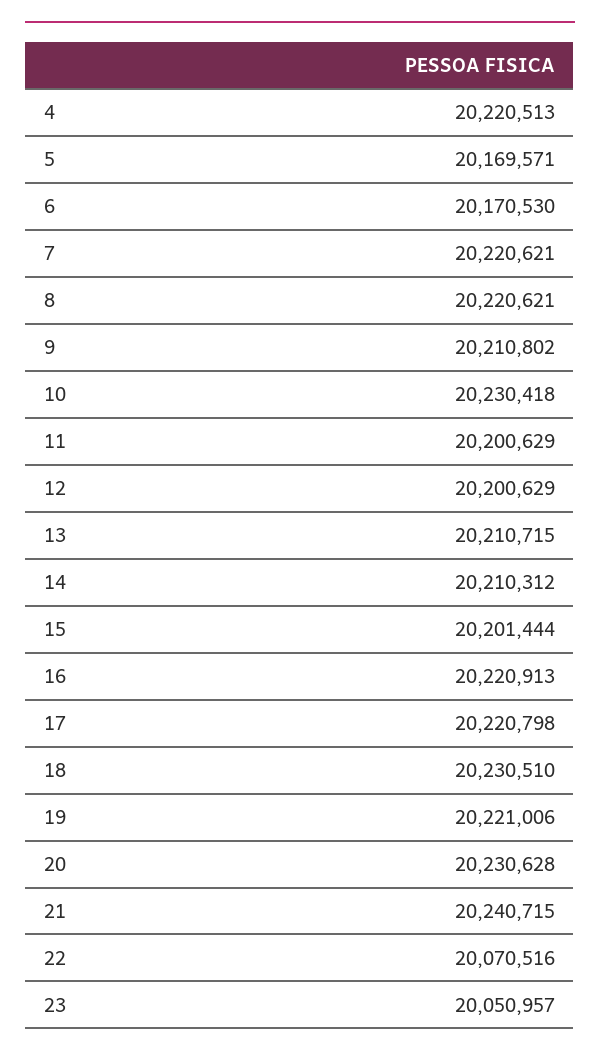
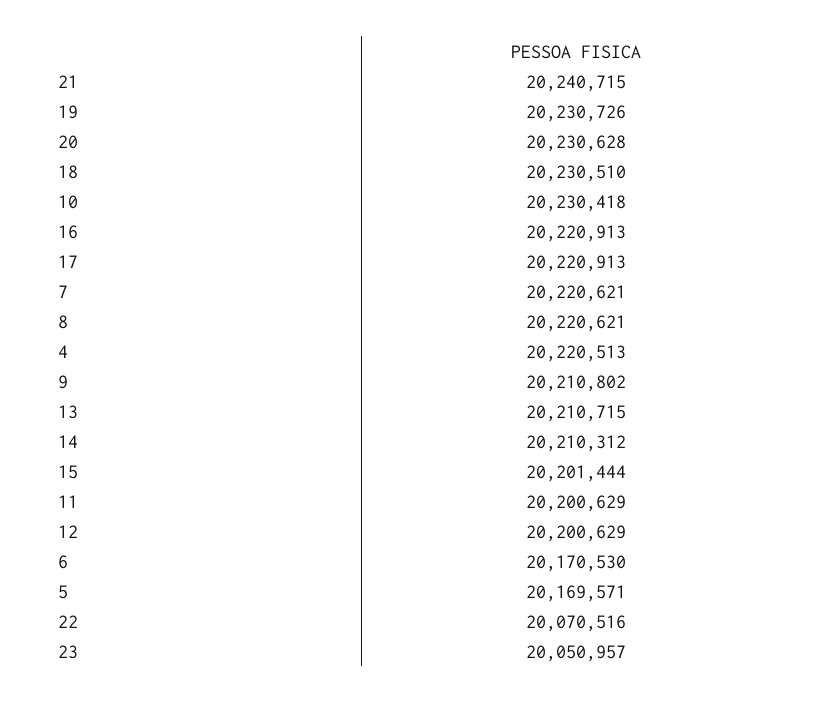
  {
    "4": 20220513,
    "5": 20169571,
    "6": 20170530,
    "7": 20220621,
    "8": 20220621,
    "9": 20210802,
    "10": 20230418,
    "11": 20200629,
    "12": 20200629,
    "13": 20210715,
    "14": 20210312,
    "15": 20201444,
    "16": 20220913,
-   "17": 20220798,
+   "17": 20220913,
    "18": 20230510,
-   "19": 20221006,
+   "19": 20230726,
    "20": 20230628,
    "21": 20240715,
    "22": 20070516,
    "23": 20050957
  }

